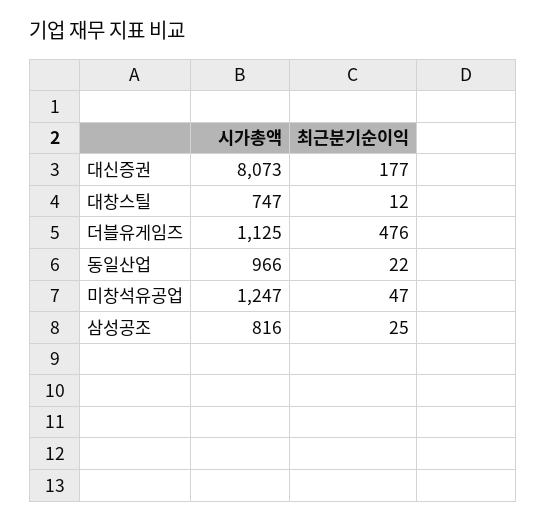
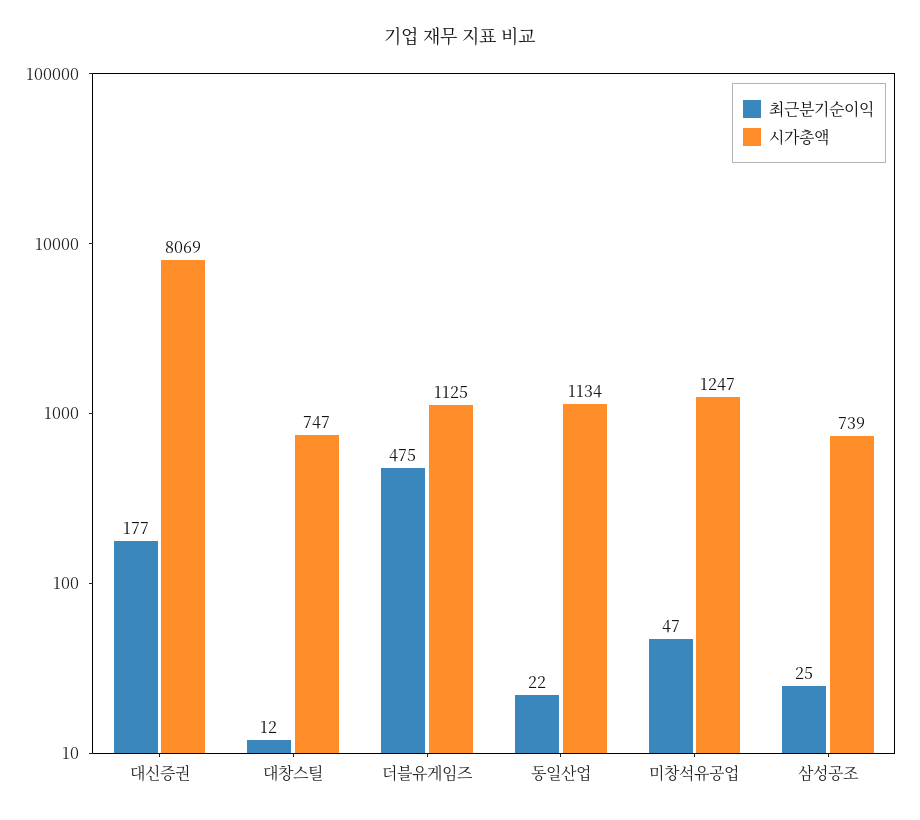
  {
    "시가총액": {
-     "대신증권": 8073,
+     "대신증권": 8069,
      "대창스틸": 747,
      "더블유게임즈": 1125,
-     "동일산업": 966,
+     "동일산업": 1134,
      "미창석유공업": 1247,
-     "삼성공조": 816
+     "삼성공조": 739
    },
    "최근분기순이익": {
      "대신증권": 177,
      "대창스틸": 12,
-     "더블유게임즈": 476,
+     "더블유게임즈": 475,
      "동일산업": 22,
      "미창석유공업": 47,
      "삼성공조": 25
    }
  }

